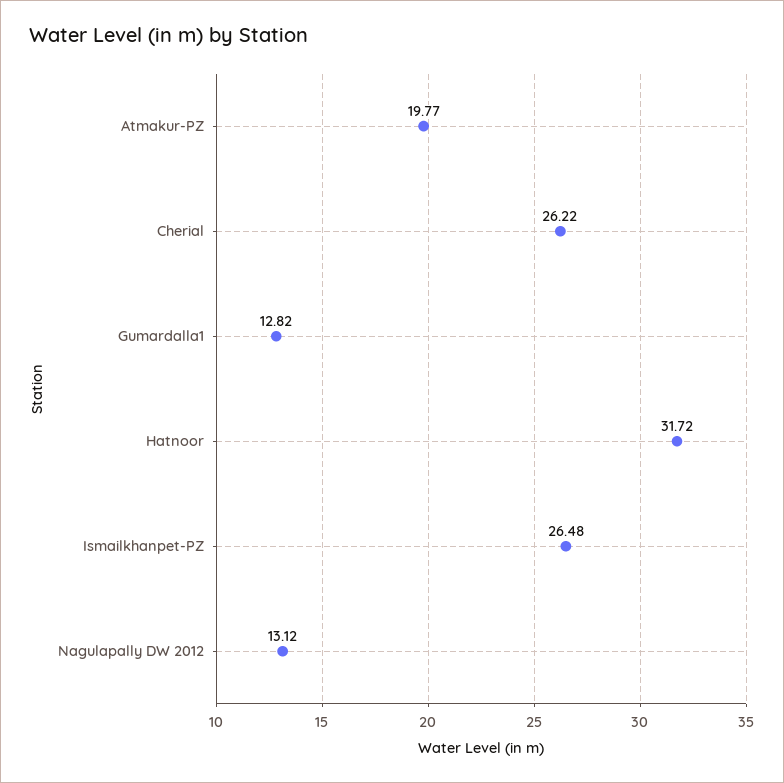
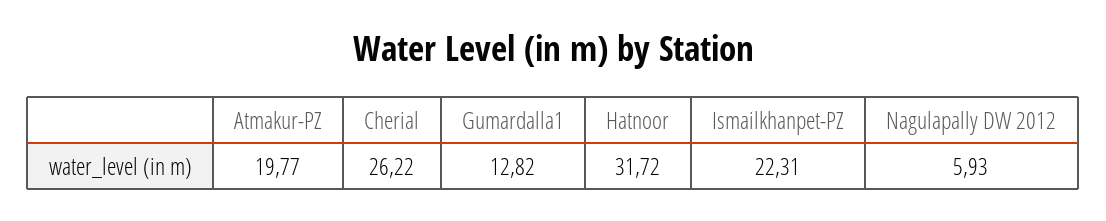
  {
    "Atmakur-PZ": 19.77,
    "Cherial": 26.22,
    "Gumardalla1": 12.82,
    "Hatnoor": 31.72,
-   "Ismailkhanpet-PZ": 26.48,
+   "Ismailkhanpet-PZ": 22.31,
-   "Nagulapally DW 2012": 13.12
+   "Nagulapally DW 2012": 5.93
  }

